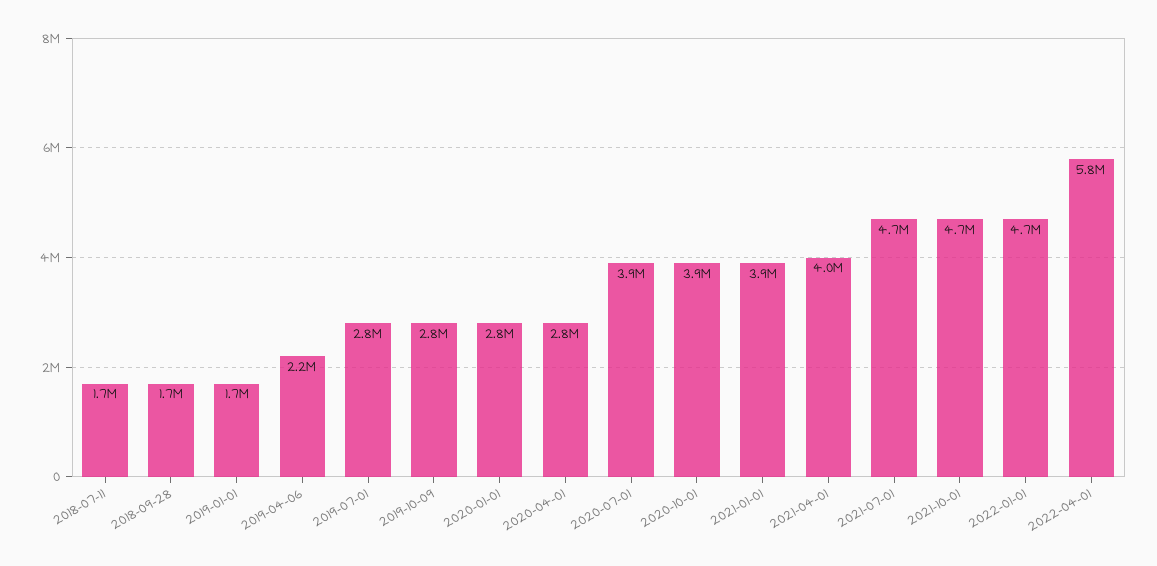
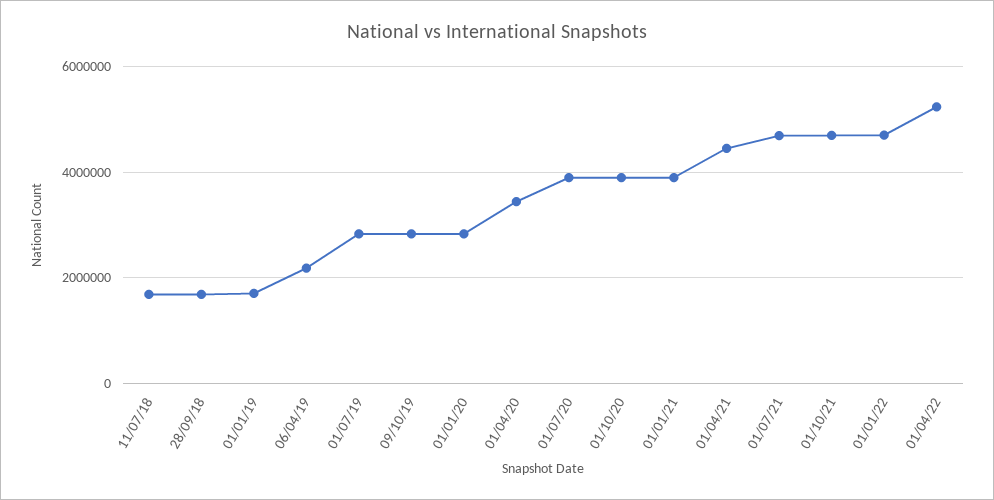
  {
    "2018-07-11": 1700000,
    "2018-09-28": 1700000,
    "2019-01-01": 1700000,
    "2019-04-06": 2200000,
    "2019-07-01": 2800000,
    "2019-10-09": 2800000,
    "2020-01-01": 2800000,
-   "2020-04-01": 2800000,
+   "2020-04-01": 3400000,
    "2020-07-01": 3900000,
    "2020-10-01": 3900000,
    "2021-01-01": 3900000,
-   "2021-04-01": 4000000,
+   "2021-04-01": 4400000,
    "2021-07-01": 4700000,
    "2021-10-01": 4700000,
    "2022-01-01": 4700000,
-   "2022-04-01": 5800000
+   "2022-04-01": 5200000
  }

